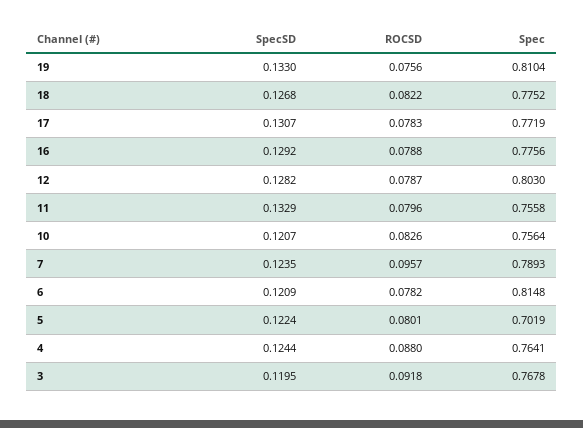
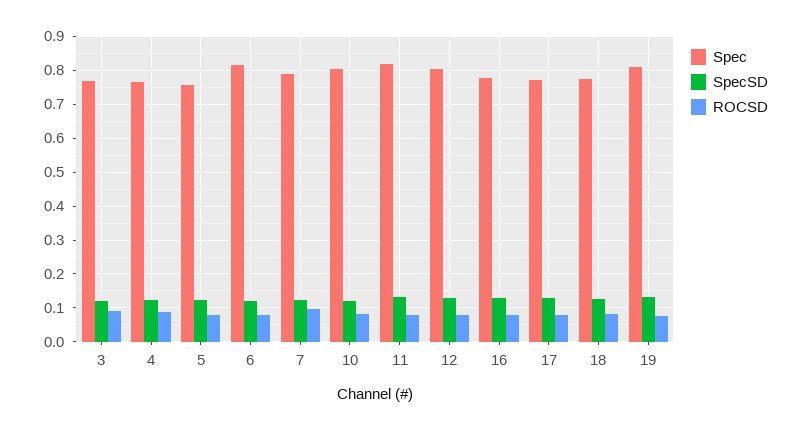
  {
    "SpecSD": {
      "19": 0.133,
      "18": 0.1268,
      "17": 0.1307,
      "16": 0.1292,
      "12": 0.1282,
      "11": 0.1329,
      "10": 0.1207,
      "7": 0.1235,
      "6": 0.1209,
      "5": 0.1224,
      "4": 0.1244,
      "3": 0.1195
    },
    "ROCSD": {
      "19": 0.0756,
      "18": 0.0822,
      "17": 0.0783,
      "16": 0.0788,
      "12": 0.0787,
      "11": 0.0796,
      "10": 0.0826,
      "7": 0.0957,
      "6": 0.0782,
      "5": 0.0801,
      "4": 0.088,
      "3": 0.0918
    },
    "Spec": {
      "19": 0.8104,
      "18": 0.7752,
      "17": 0.7719,
      "16": 0.7756,
      "12": 0.803,
-     "11": 0.7558,
+     "11": 0.82,
-     "10": 0.7564,
+     "10": 0.8,
      "7": 0.7893,
      "6": 0.8148,
-     "5": 0.7019,
+     "5": 0.76,
      "4": 0.7641,
      "3": 0.7678
    }
  }

